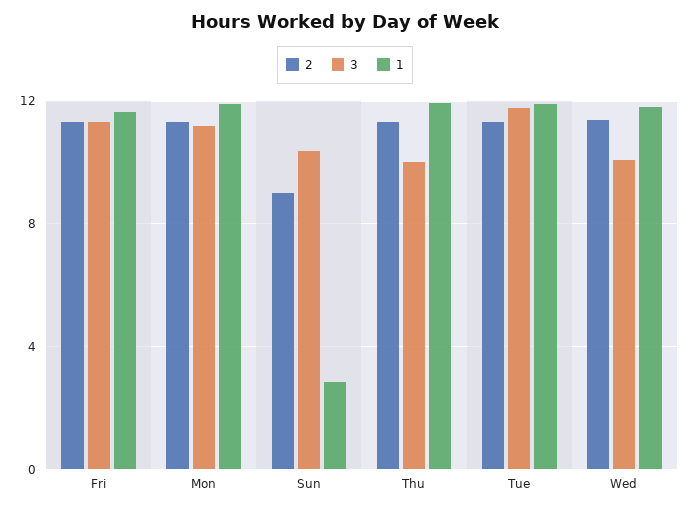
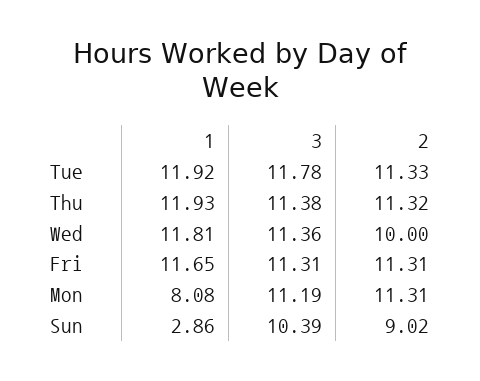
  {
    "2": {
      "Fri": 11.31,
      "Mon": 11.31,
      "Sun": 9.02,
      "Thu": 11.32,
      "Tue": 11.33,
-     "Wed": 11.5
+     "Wed": 10
    },
    "3": {
      "Fri": 11.31,
      "Mon": 11.19,
      "Sun": 10.39,
-     "Thu": 10,
+     "Thu": 11.38,
      "Tue": 11.78,
-     "Wed": 10
+     "Wed": 11.36
    },
    "1": {
      "Fri": 11.65,
-     "Mon": 12,
+     "Mon": 8.08,
      "Sun": 2.86,
      "Thu": 11.93,
      "Tue": 11.92,
      "Wed": 11.81
    }
  }

